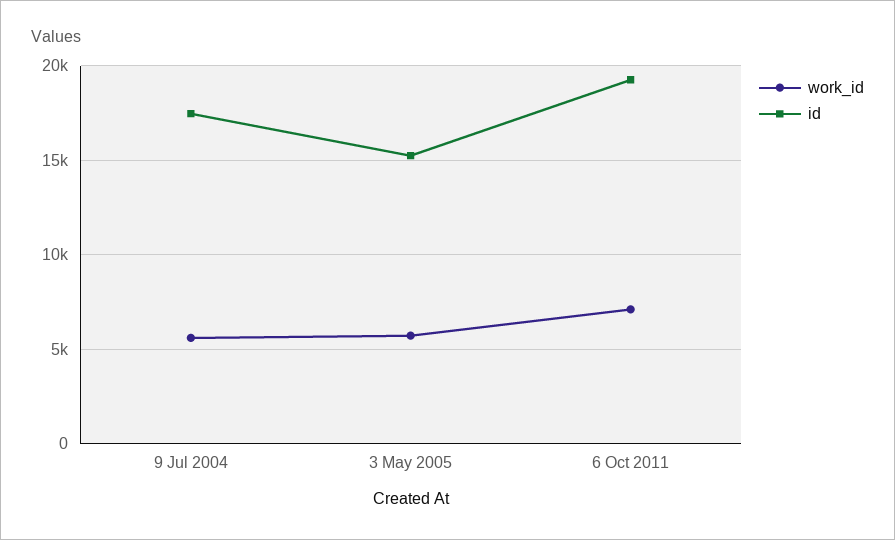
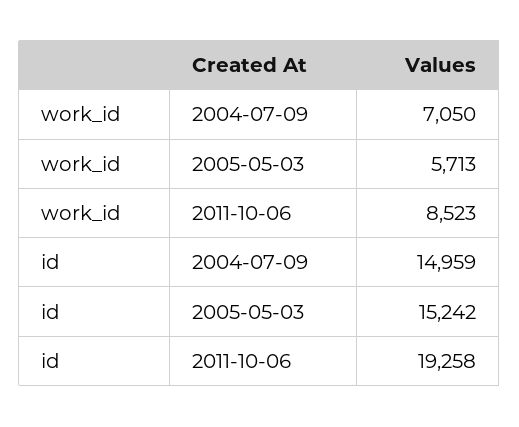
  {
    "work_id": {
-     "9 Jul 2004": 5500,
+     "9 Jul 2004": 7050,
      "3 May 2005": 5713,
-     "6 Oct 2011": 7000
+     "6 Oct 2011": 8523
    },
    "id": {
-     "9 Jul 2004": 17500,
+     "9 Jul 2004": 14959,
      "3 May 2005": 15242,
      "6 Oct 2011": 19258
    }
  }

